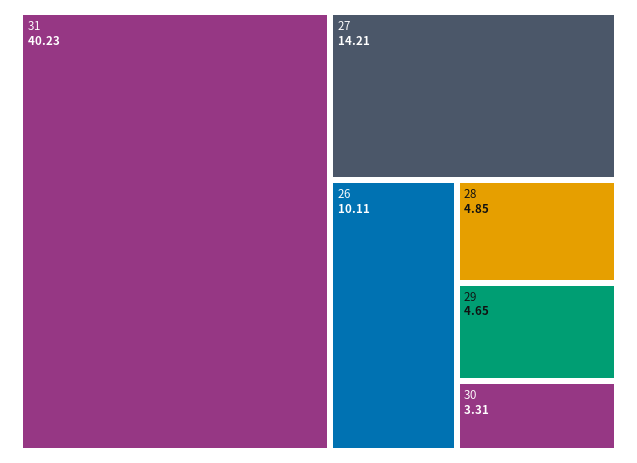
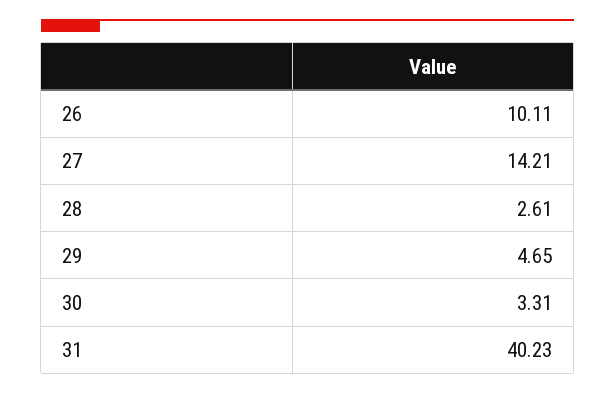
  {
    "31": 40.23,
    "27": 14.21,
    "26": 10.11,
-   "28": 4.85,
+   "28": 2.61,
    "29": 4.65,
    "30": 3.31
  }

